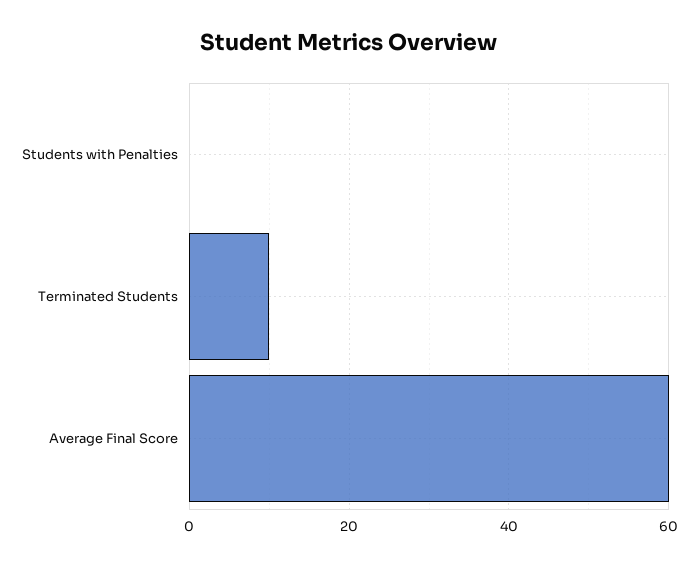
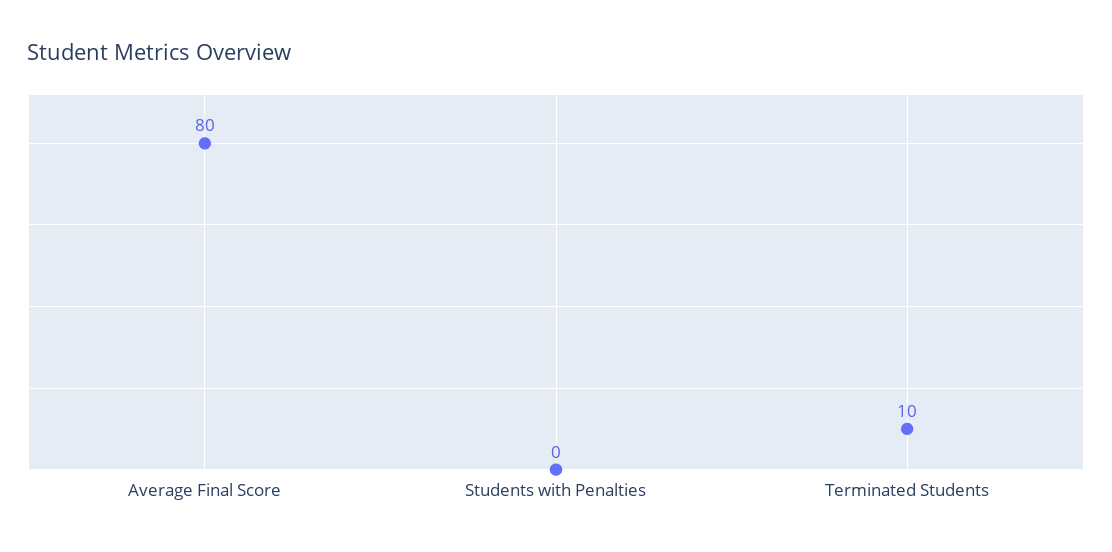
  {
    "Students with Penalties": 0,
    "Terminated Students": 10,
-   "Average Final Score": 60
+   "Average Final Score": 80
  }

